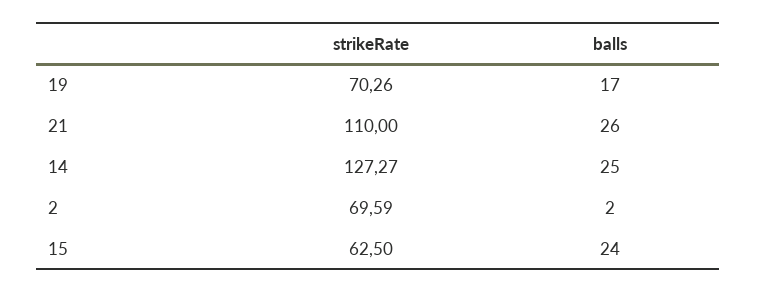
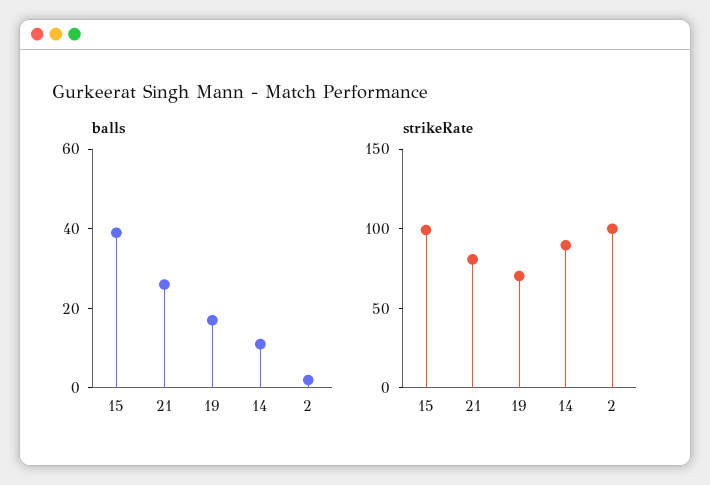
  {
    "strikeRate": {
      "19": 70.26,
-     "21": 110,
+     "21": 80,
-     "14": 127.27,
+     "14": 90,
-     "2": 69.59,
+     "2": 100,
-     "15": 62.5
+     "15": 100
    },
    "balls": {
      "19": 17,
      "21": 26,
-     "14": 25,
+     "14": 10,
      "2": 2,
-     "15": 24
+     "15": 40
    }
  }

